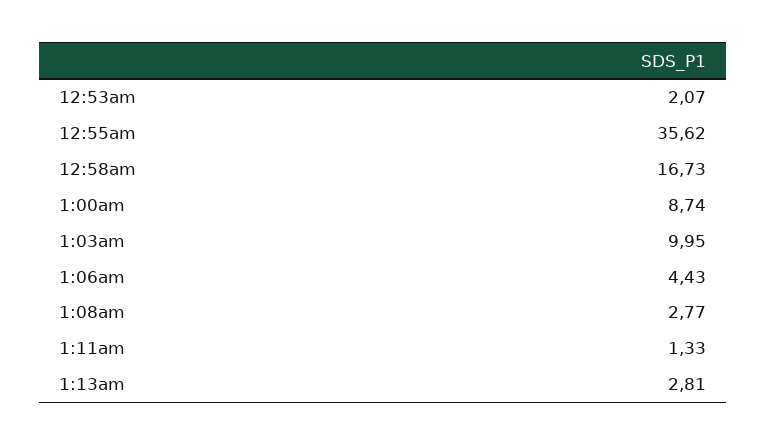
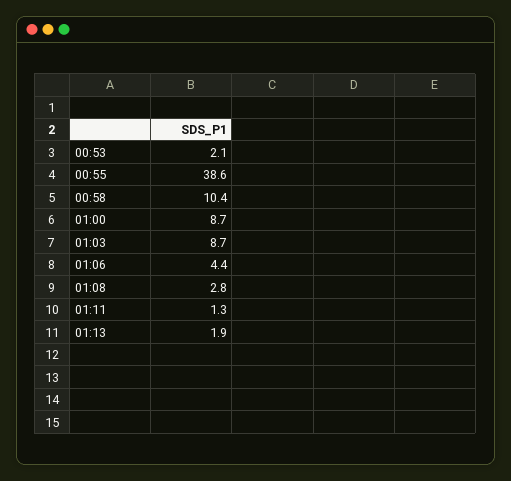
  {
    "12:53am": 2.07,
-   "12:55am": 35.62,
+   "12:55am": 38.6,
-   "12:58am": 16.73,
+   "12:58am": 10.4,
    "1:00am": 8.74,
-   "1:03am": 9.95,
+   "1:03am": 8.7,
    "1:06am": 4.43,
    "1:08am": 2.77,
    "1:11am": 1.33,
-   "1:13am": 2.81
+   "1:13am": 1.9
  }

